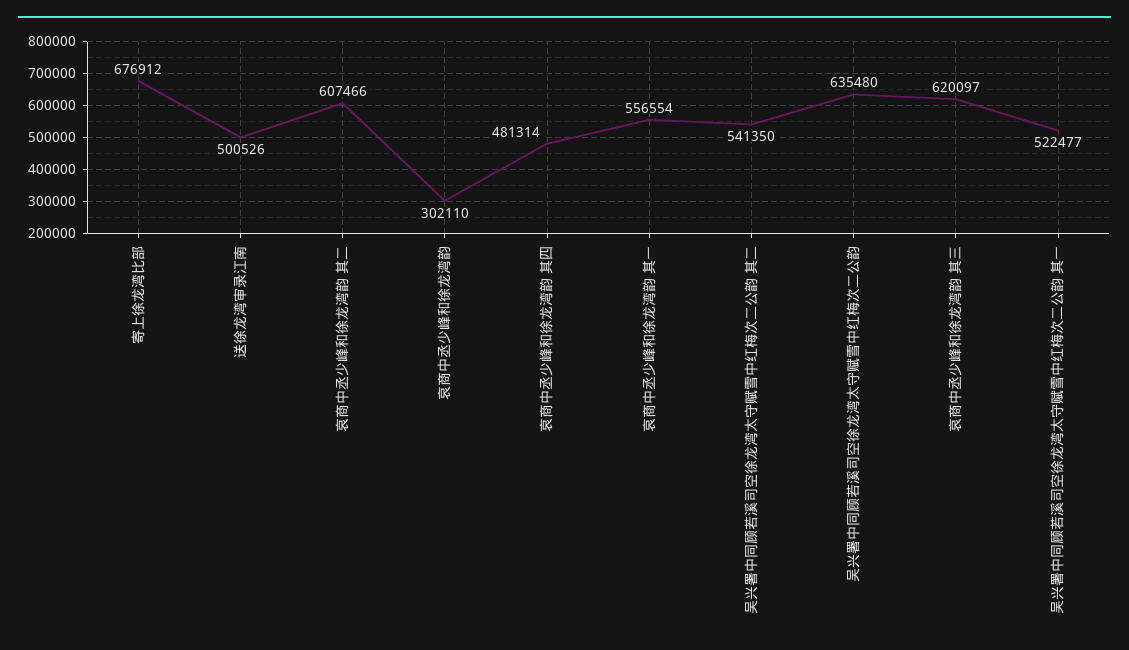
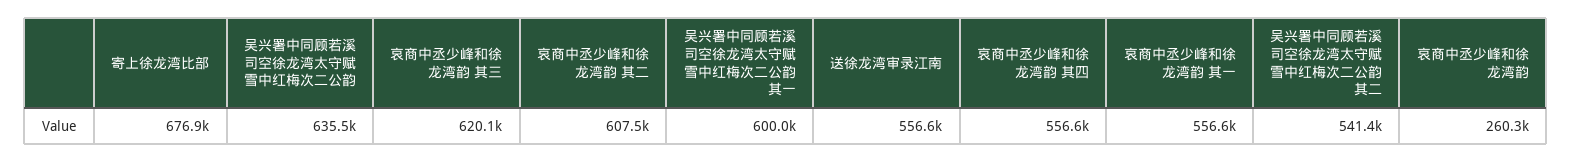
  {
    "寄上徐龙湾比部": 676912,
-   "送徐龙湾审录江南": 500526,
+   "送徐龙湾审录江南": 556600,
    "哀商中丞少峰和徐龙湾韵 其二": 607466,
-   "哀商中丞少峰和徐龙湾韵": 302110,
+   "哀商中丞少峰和徐龙湾韵": 260300,
-   "哀商中丞少峰和徐龙湾韵 其四": 481314,
+   "哀商中丞少峰和徐龙湾韵 其四": 556600,
    "哀商中丞少峰和徐龙湾韵 其一": 556554,
    "吴兴署中同顾若溪司空徐龙湾太守赋雪中红梅次二公韵 其二": 541350,
    "吴兴署中同顾若溪司空徐龙湾太守赋雪中红梅次二公韵": 635480,
    "哀商中丞少峰和徐龙湾韵 其三": 620097,
-   "吴兴署中同顾若溪司空徐龙湾太守赋雪中红梅次二公韵 其一": 522477
+   "吴兴署中同顾若溪司空徐龙湾太守赋雪中红梅次二公韵 其一": 600000
  }

